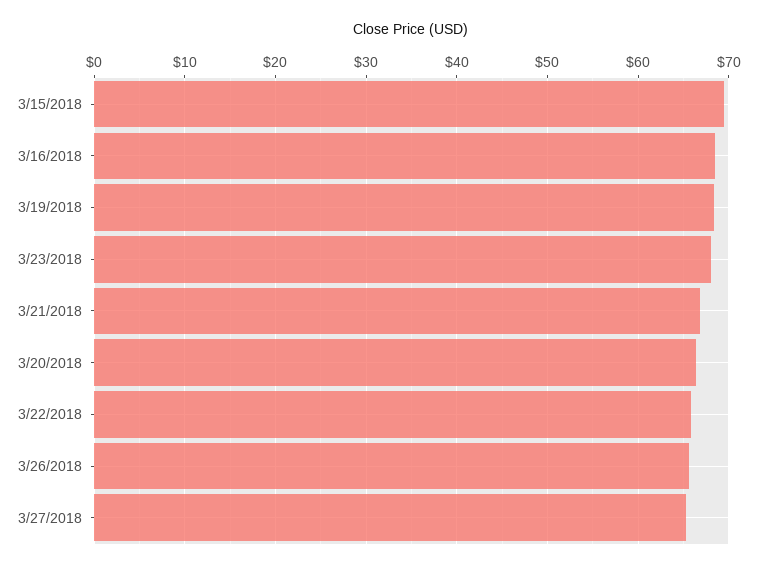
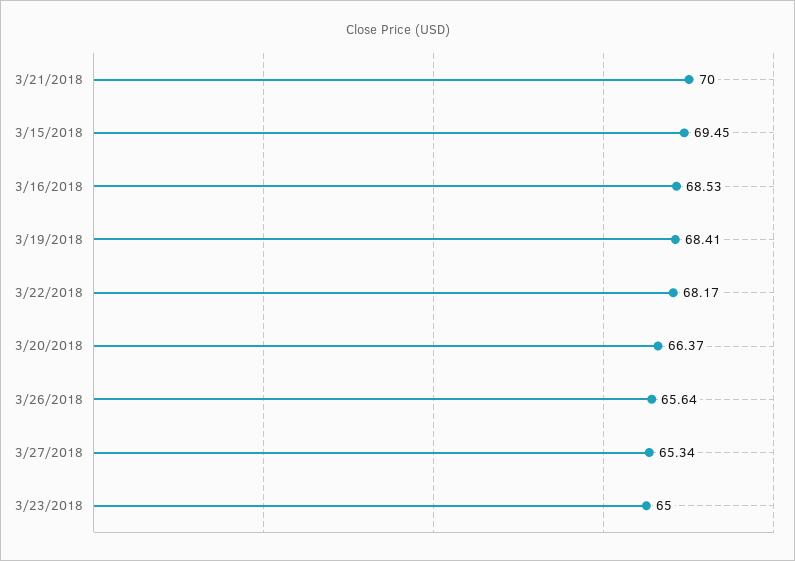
  {
    "3/15/2018": 69.45,
    "3/16/2018": 68.53,
    "3/19/2018": 68.41,
-   "3/23/2018": 68,
+   "3/23/2018": 65,
-   "3/21/2018": 67,
+   "3/21/2018": 70,
    "3/20/2018": 66.37,
-   "3/22/2018": 66,
+   "3/22/2018": 68.17,
    "3/26/2018": 65.64,
    "3/27/2018": 65.34
  }

